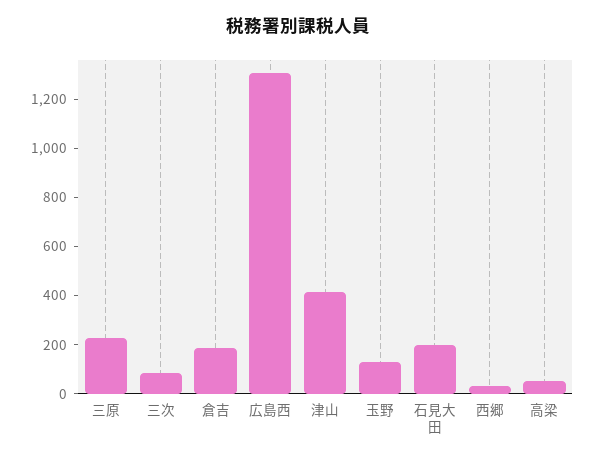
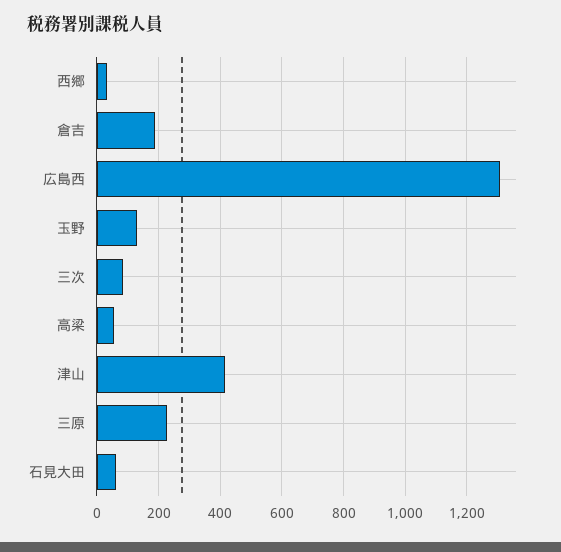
  {
    "三原": 220,
    "三次": 80,
    "倉吉": 180,
    "広島西": 1300,
    "津山": 420,
    "玉野": 120,
-   "石見大田": 200,
+   "石見大田": 60,
    "西郷": 40,
    "高梁": 60
  }

